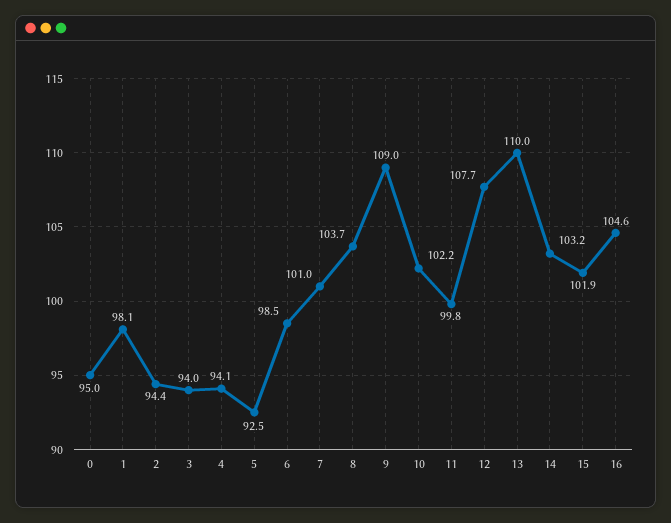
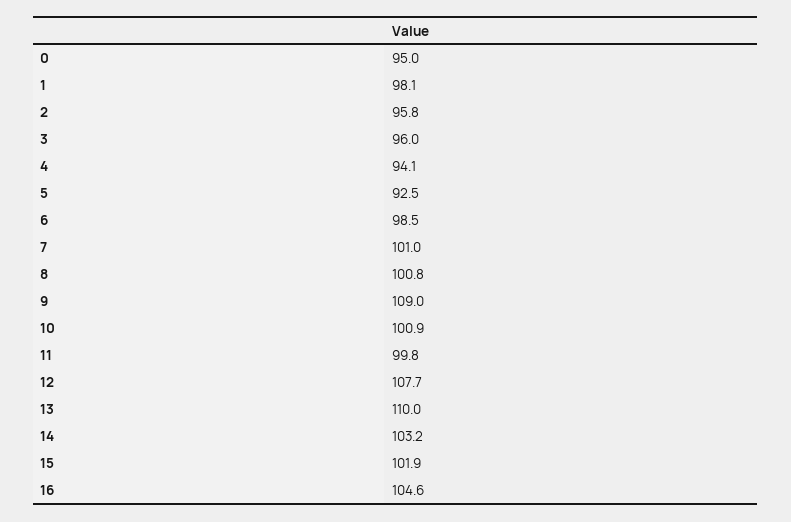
  {
    "0": 95,
    "1": 98.1,
-   "2": 94.4,
+   "2": 95.8,
-   "3": 94,
+   "3": 96,
    "4": 94.1,
    "5": 92.5,
    "6": 98.5,
    "7": 101,
-   "8": 103.7,
+   "8": 100.8,
    "9": 109,
-   "10": 102.2,
+   "10": 100.9,
    "11": 99.8,
    "12": 107.7,
    "13": 110,
    "14": 103.2,
    "15": 101.9,
    "16": 104.6
  }

